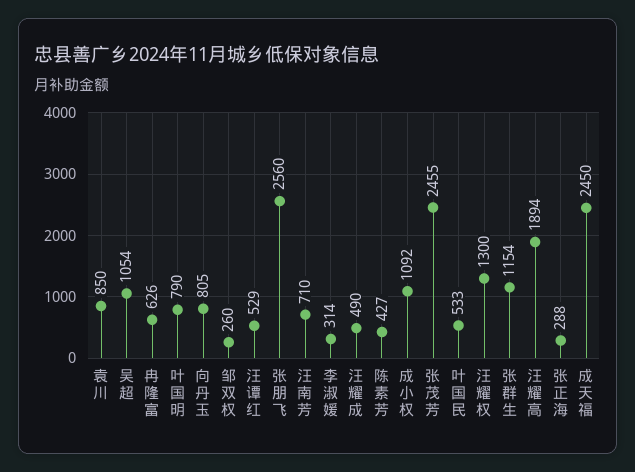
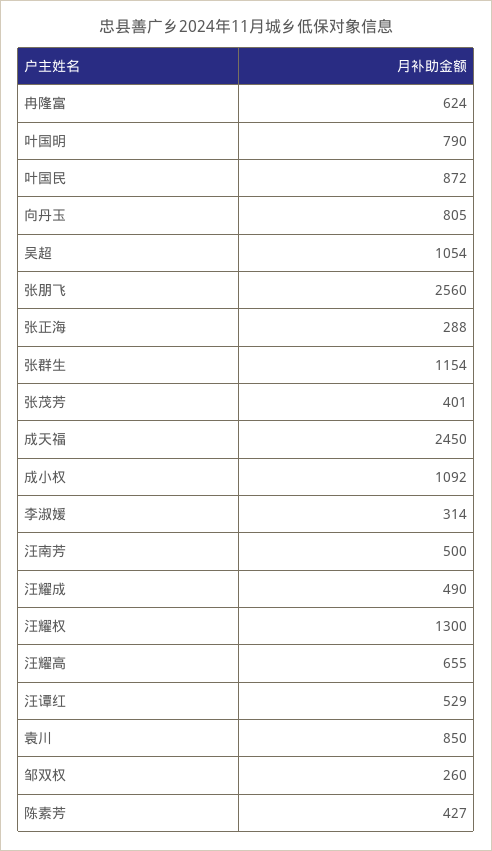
  {
    "袁川": 850,
    "吴超": 1054,
-   "冉隆富": 626,
+   "冉隆富": 624,
    "叶国明": 790,
    "向丹玉": 805,
    "邹双权": 260,
    "汪谭红": 529,
    "张朋飞": 2560,
-   "汪南芳": 710,
+   "汪南芳": 500,
    "李淑媛": 314,
    "汪耀成": 490,
    "陈素芳": 427,
    "成小权": 1092,
-   "张茂芳": 2455,
+   "张茂芳": 401,
-   "叶国民": 533,
+   "叶国民": 872,
    "汪耀权": 1300,
    "张群生": 1154,
-   "汪耀高": 1894,
+   "汪耀高": 655,
    "张正海": 288,
    "成天福": 2450
  }

